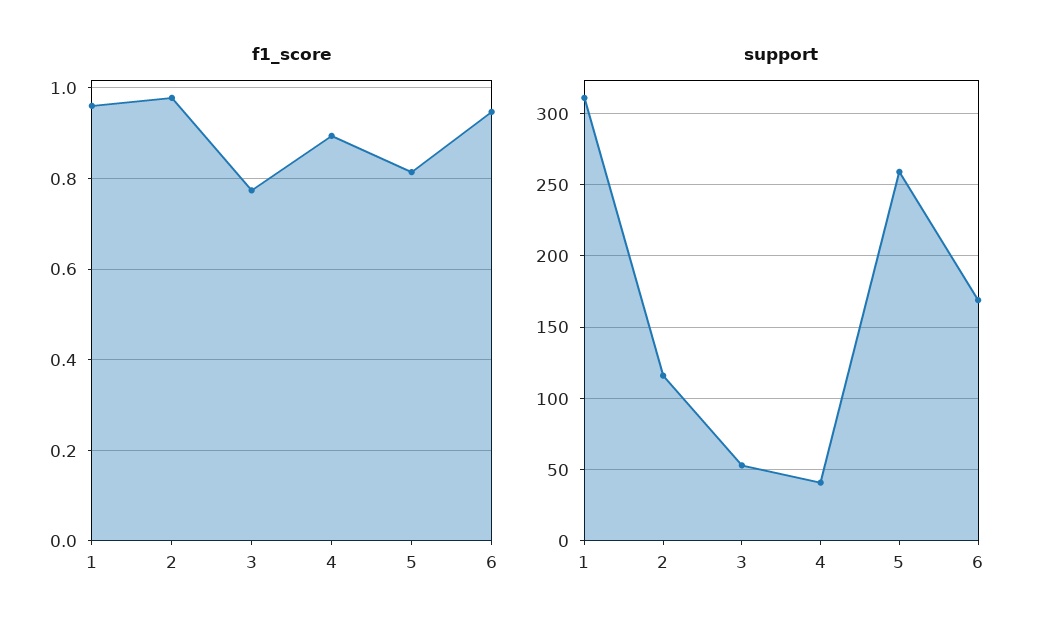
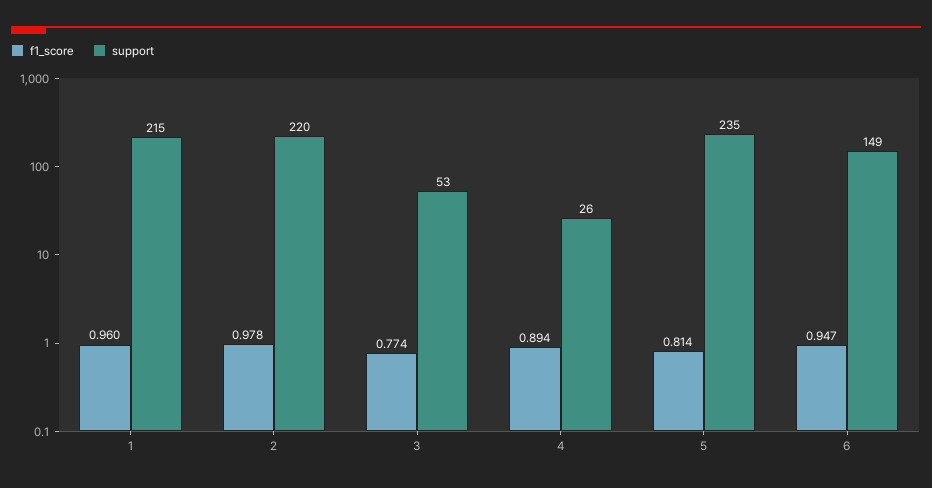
  {
    "f1_score": {
      "1": 0.96,
      "2": 0.978,
      "3": 0.774,
      "4": 0.894,
      "5": 0.814,
      "6": 0.947
    },
    "support": {
-     "1": 310,
+     "1": 215,
-     "2": 115,
+     "2": 220,
      "3": 53,
-     "4": 40,
+     "4": 26,
-     "5": 260,
+     "5": 235,
-     "6": 170
+     "6": 149
    }
  }

